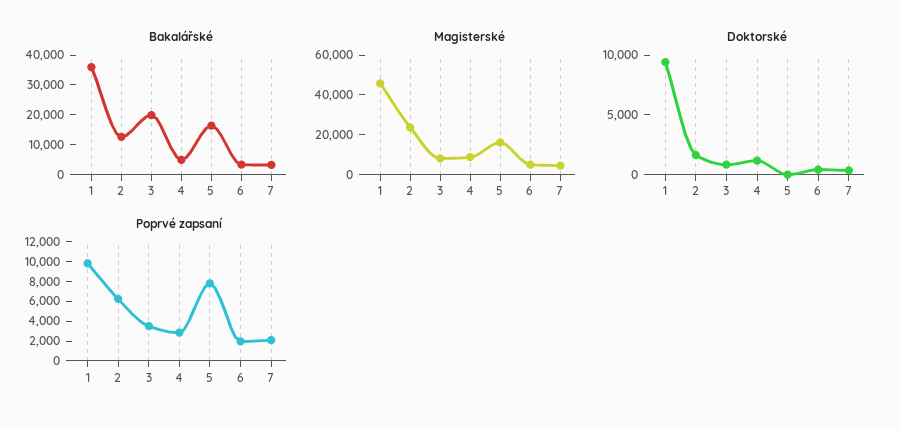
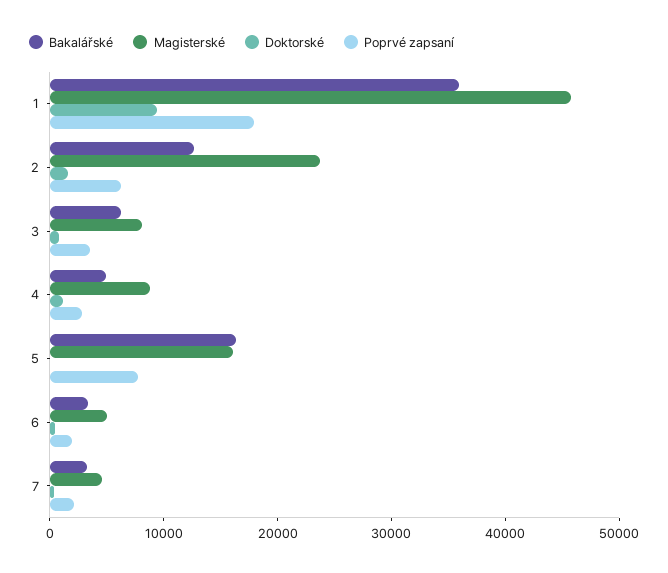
  {
    "Bakalářské": {
      "1": 36000,
      "2": 12000,
-     "3": 20000,
+     "3": 6000,
      "4": 4000,
      "5": 16000,
      "6": 4000,
      "7": 4000
    },
    "Magisterské": {
      "1": 46000,
      "2": 24000,
      "3": 8000,
      "4": 8000,
      "5": 16000,
      "6": 6000,
      "7": 4000
    },
    "Doktorské": {
      "1": 9000,
      "2": 2000,
      "3": 1000,
      "4": 1000,
      "5": 0,
      "6": 0,
      "7": 0
    },
    "Poprvé zapsaní": {
-     "1": 10000,
+     "1": 18000,
      "2": 6000,
      "3": 3000,
      "4": 3000,
      "5": 8000,
      "6": 2000,
      "7": 2000
    }
  }

